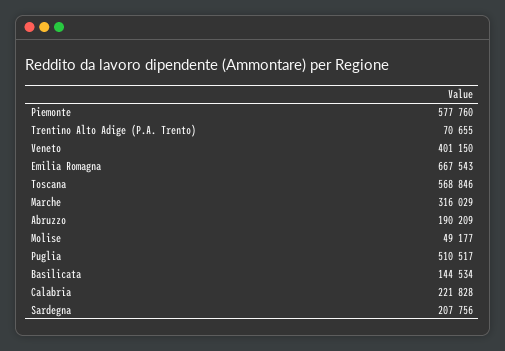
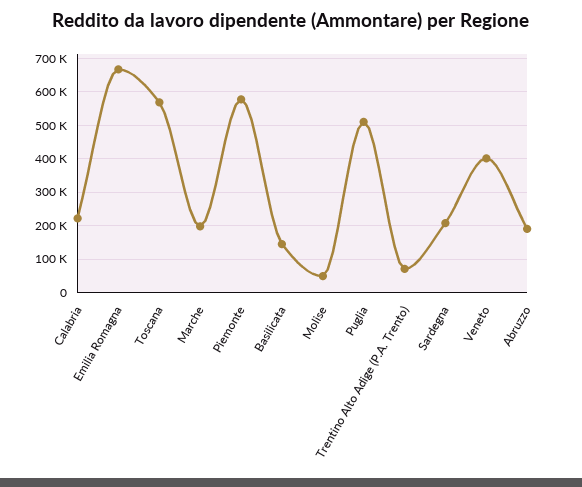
  {
    "Piemonte": 577760,
    "Trentino Alto Adige (P.A. Trento)": 70655,
    "Veneto": 401150,
    "Emilia Romagna": 667543,
    "Toscana": 568846,
-   "Marche": 316029,
+   "Marche": 200000,
    "Abruzzo": 190209,
    "Molise": 49177,
    "Puglia": 510517,
    "Basilicata": 144534,
    "Calabria": 221828,
    "Sardegna": 207756
  }

